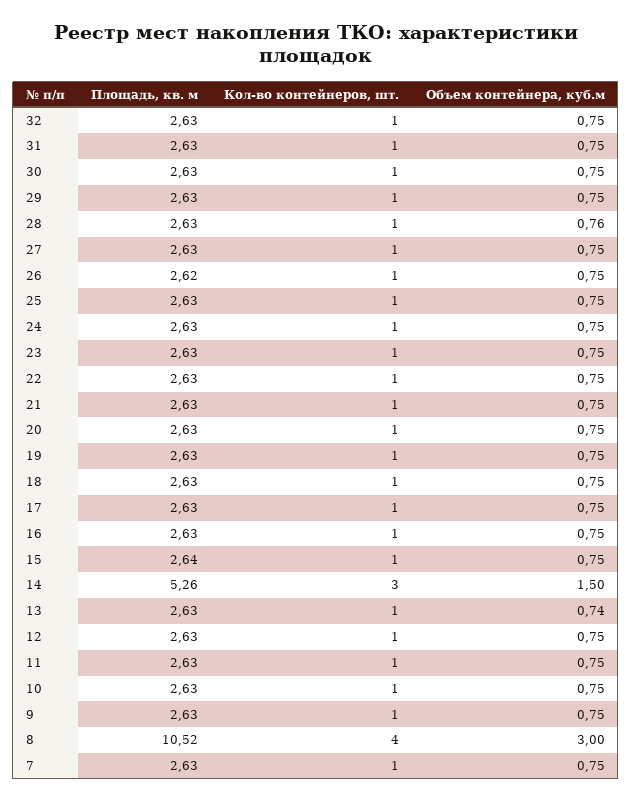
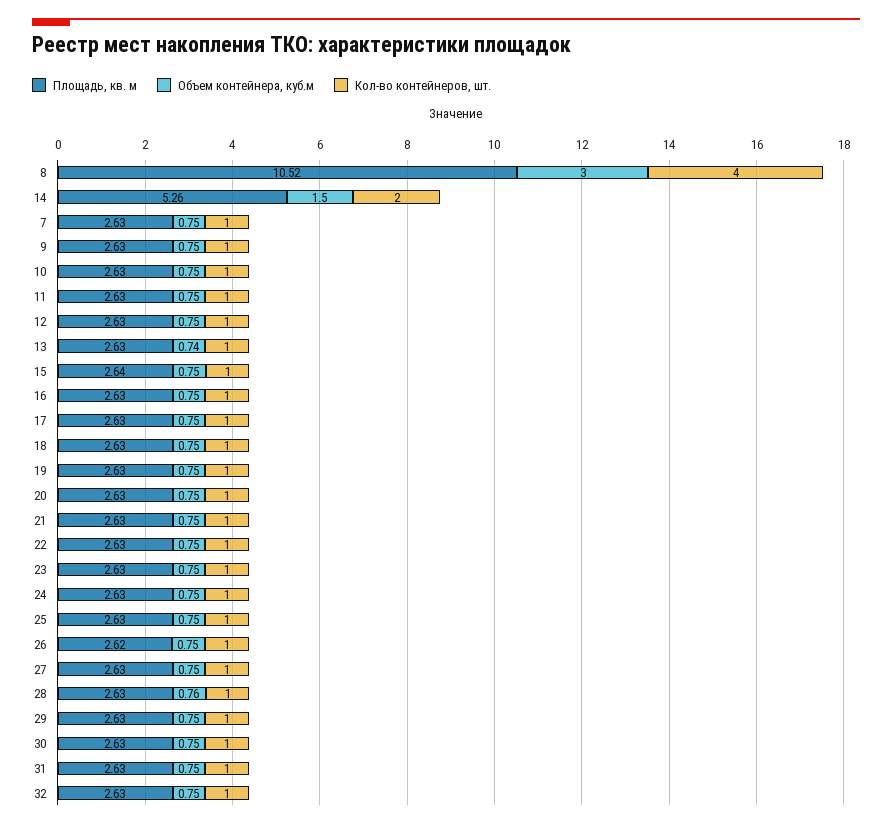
  {
    "Площадь, кв. м": {
      "32": 2.63,
      "31": 2.63,
      "30": 2.63,
      "29": 2.63,
      "28": 2.63,
      "27": 2.63,
      "26": 2.62,
      "25": 2.63,
      "24": 2.63,
      "23": 2.63,
      "22": 2.63,
      "21": 2.63,
      "20": 2.63,
      "19": 2.63,
      "18": 2.63,
      "17": 2.63,
      "16": 2.63,
      "15": 2.64,
      "14": 5.26,
      "13": 2.63,
      "12": 2.63,
      "11": 2.63,
      "10": 2.63,
      "9": 2.63,
      "8": 10.52,
      "7": 2.63
    },
    "Кол-во контейнеров, шт.": {
      "32": 1,
      "31": 1,
      "30": 1,
      "29": 1,
      "28": 1,
      "27": 1,
      "26": 1,
      "25": 1,
      "24": 1,
      "23": 1,
      "22": 1,
      "21": 1,
      "20": 1,
      "19": 1,
      "18": 1,
      "17": 1,
      "16": 1,
      "15": 1,
-     "14": 3,
+     "14": 2,
      "13": 1,
      "12": 1,
      "11": 1,
      "10": 1,
      "9": 1,
      "8": 4,
      "7": 1
    },
    "Объем контейнера, куб.м": {
      "32": 0.75,
      "31": 0.75,
      "30": 0.75,
      "29": 0.75,
      "28": 0.76,
      "27": 0.75,
      "26": 0.75,
      "25": 0.75,
      "24": 0.75,
      "23": 0.75,
      "22": 0.75,
      "21": 0.75,
      "20": 0.75,
      "19": 0.75,
      "18": 0.75,
      "17": 0.75,
      "16": 0.75,
      "15": 0.75,
      "14": 1.5,
      "13": 0.74,
      "12": 0.75,
      "11": 0.75,
      "10": 0.75,
      "9": 0.75,
      "8": 3,
      "7": 0.75
    }
  }

